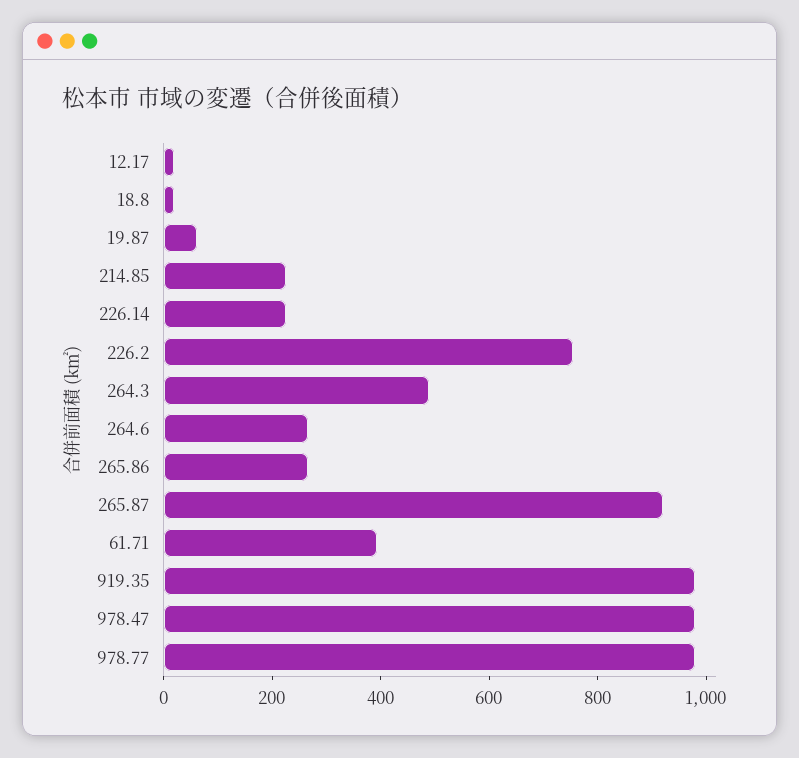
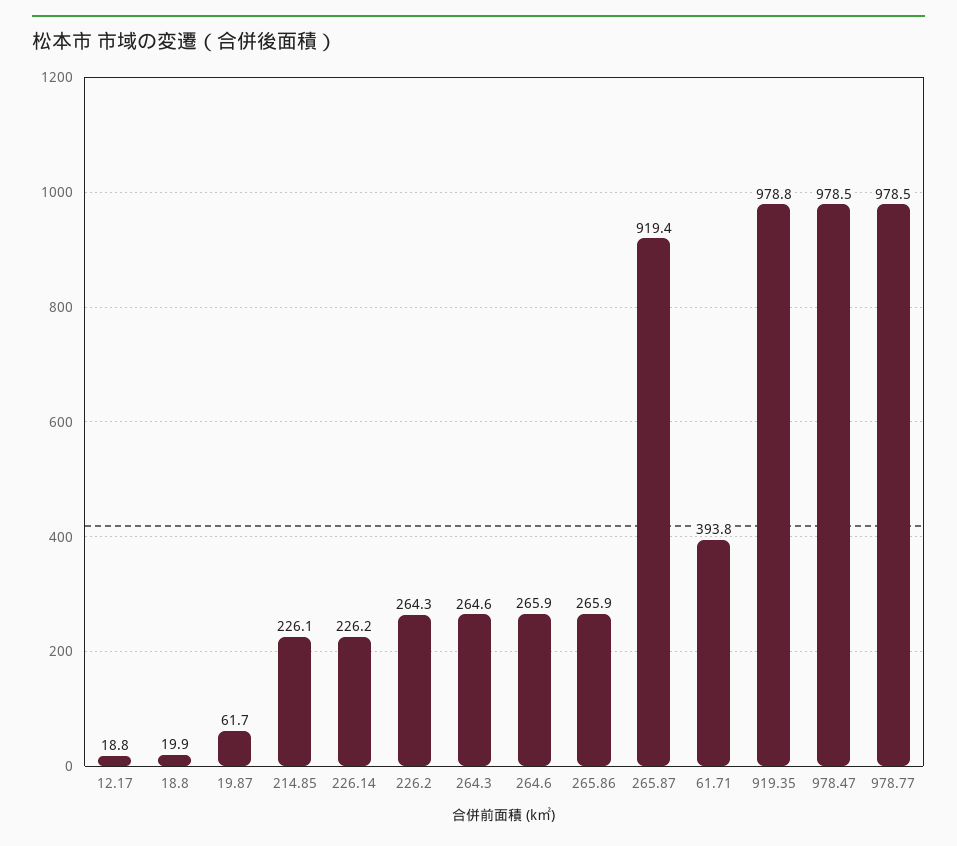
  {
    "12.17": 18.8,
    "18.8": 19.9,
    "19.87": 61.7,
    "214.85": 226.1,
    "226.14": 226.2,
-   "226.2": 750,
+   "226.2": 264.3,
-   "264.3": 500,
+   "264.3": 264.6,
    "264.6": 265.9,
    "265.86": 265.9,
    "265.87": 919.4,
    "61.71": 393.8,
    "919.35": 978.8,
    "978.47": 978.5,
    "978.77": 978.5
  }

